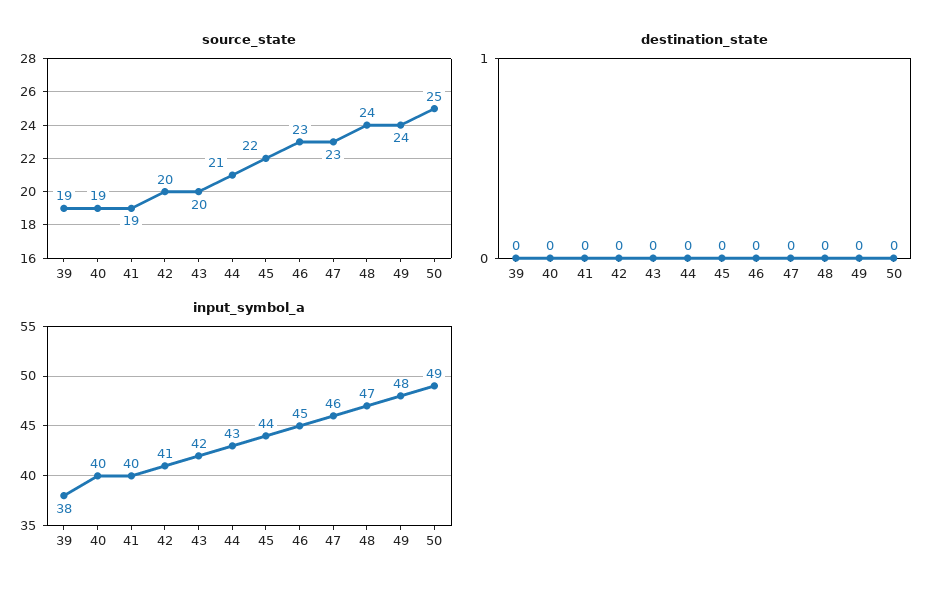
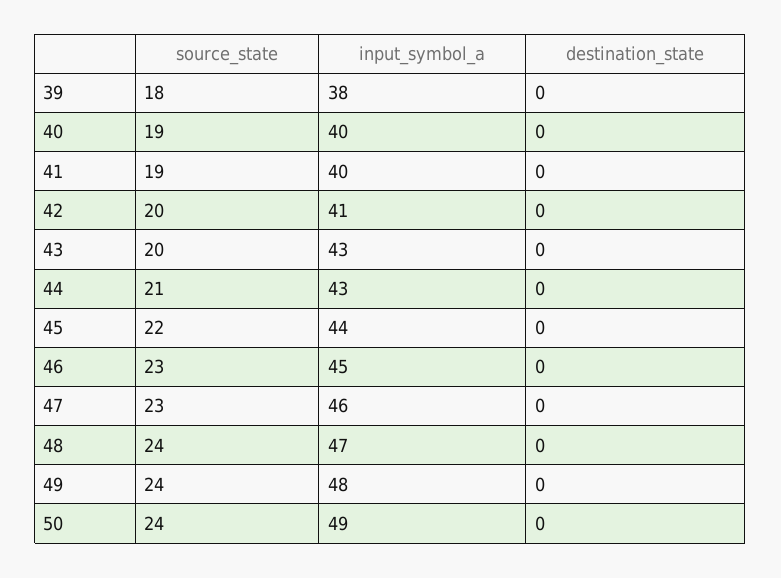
  {
    "source_state": {
-     "39": 19,
+     "39": 18,
      "40": 19,
      "41": 19,
      "42": 20,
      "43": 20,
      "44": 21,
      "45": 22,
      "46": 23,
      "47": 23,
      "48": 24,
      "49": 24,
-     "50": 25
+     "50": 24
    },
    "destination_state": {
      "39": 0,
      "40": 0,
      "41": 0,
      "42": 0,
      "43": 0,
      "44": 0,
      "45": 0,
      "46": 0,
      "47": 0,
      "48": 0,
      "49": 0,
      "50": 0
    },
    "input_symbol_a": {
      "39": 38,
      "40": 40,
      "41": 40,
      "42": 41,
-     "43": 42,
+     "43": 43,
      "44": 43,
      "45": 44,
      "46": 45,
      "47": 46,
      "48": 47,
      "49": 48,
      "50": 49
    }
  }

